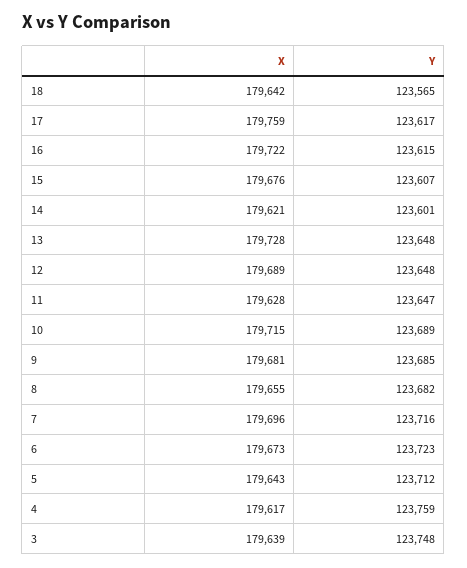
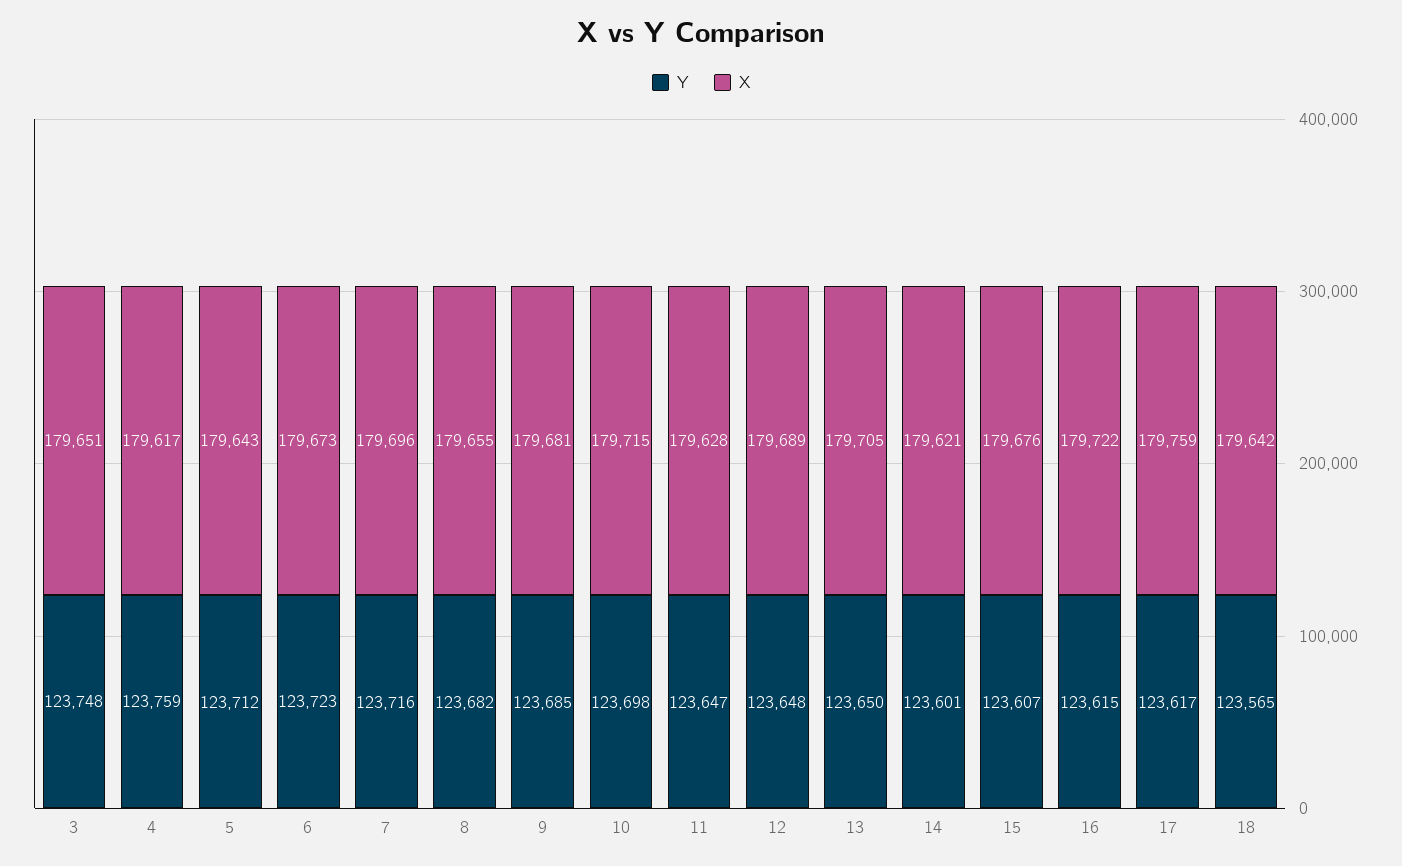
  {
    "X": {
      "18": 179642,
      "17": 179759,
      "16": 179722,
      "15": 179676,
      "14": 179621,
-     "13": 179728,
+     "13": 179705,
      "12": 179689,
      "11": 179628,
      "10": 179715,
      "9": 179681,
      "8": 179655,
      "7": 179696,
      "6": 179673,
      "5": 179643,
      "4": 179617,
-     "3": 179639
+     "3": 179651
    },
    "Y": {
      "18": 123565,
      "17": 123617,
      "16": 123615,
      "15": 123607,
      "14": 123601,
-     "13": 123648,
+     "13": 123650,
      "12": 123648,
      "11": 123647,
-     "10": 123689,
+     "10": 123698,
      "9": 123685,
      "8": 123682,
      "7": 123716,
      "6": 123723,
      "5": 123712,
      "4": 123759,
      "3": 123748
    }
  }

